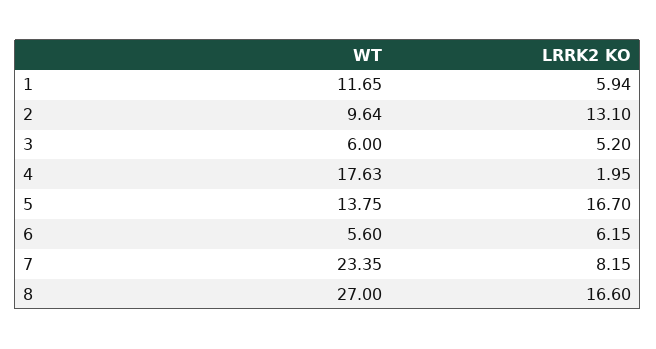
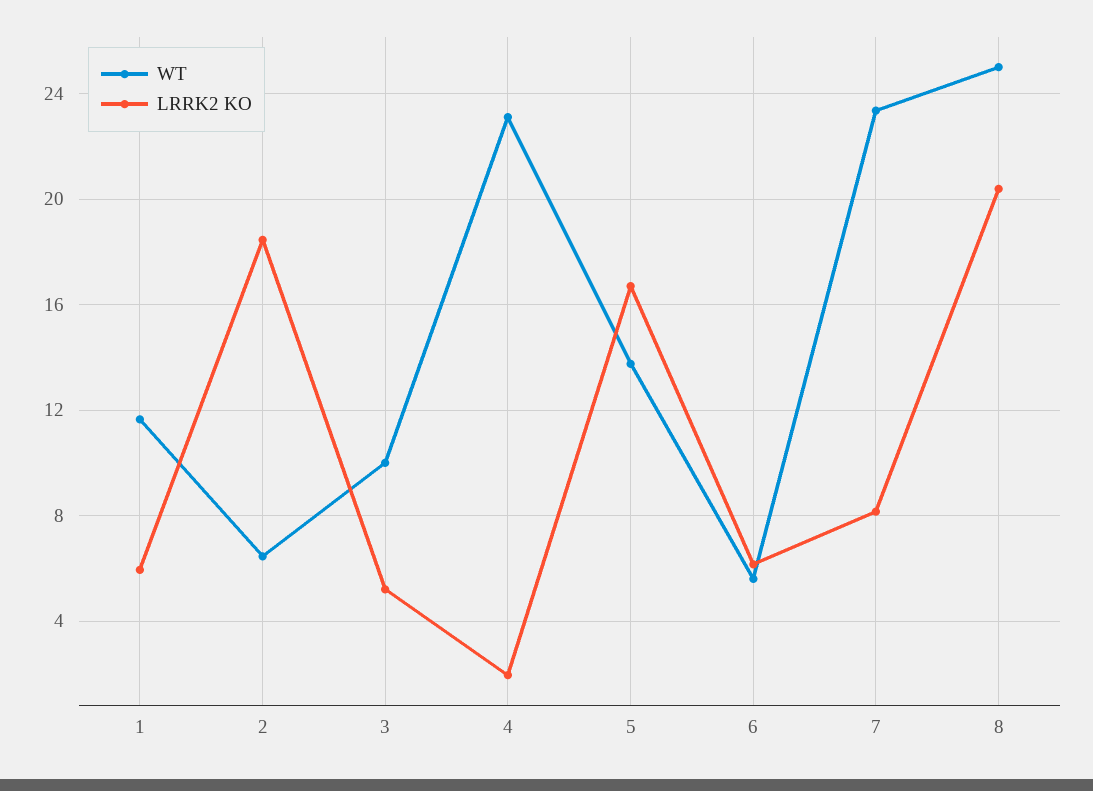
  {
    "WT": {
      "1": 11.65,
-     "2": 9.64,
+     "2": 6.5,
-     "3": 6,
+     "3": 10,
-     "4": 17.63,
+     "4": 23,
      "5": 13.75,
      "6": 5.6,
      "7": 23.35,
-     "8": 27
+     "8": 25
    },
    "LRRK2 KO": {
      "1": 5.94,
-     "2": 13.1,
+     "2": 18.5,
      "3": 5.2,
      "4": 1.95,
      "5": 16.7,
      "6": 6.15,
      "7": 8.15,
-     "8": 16.6
+     "8": 20.5
    }
  }

